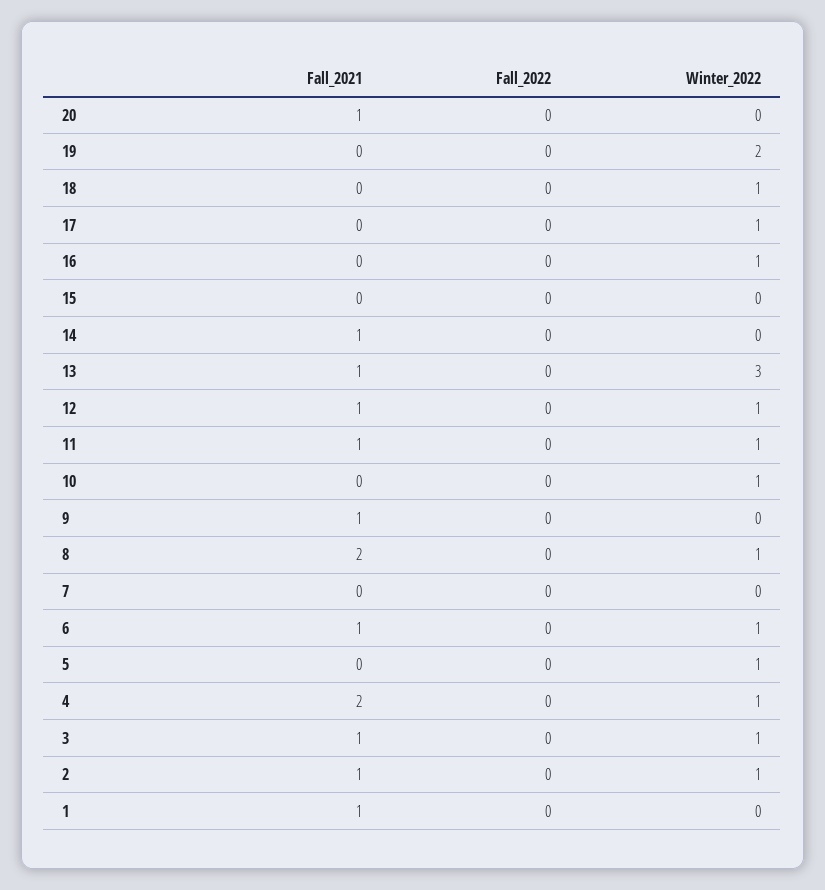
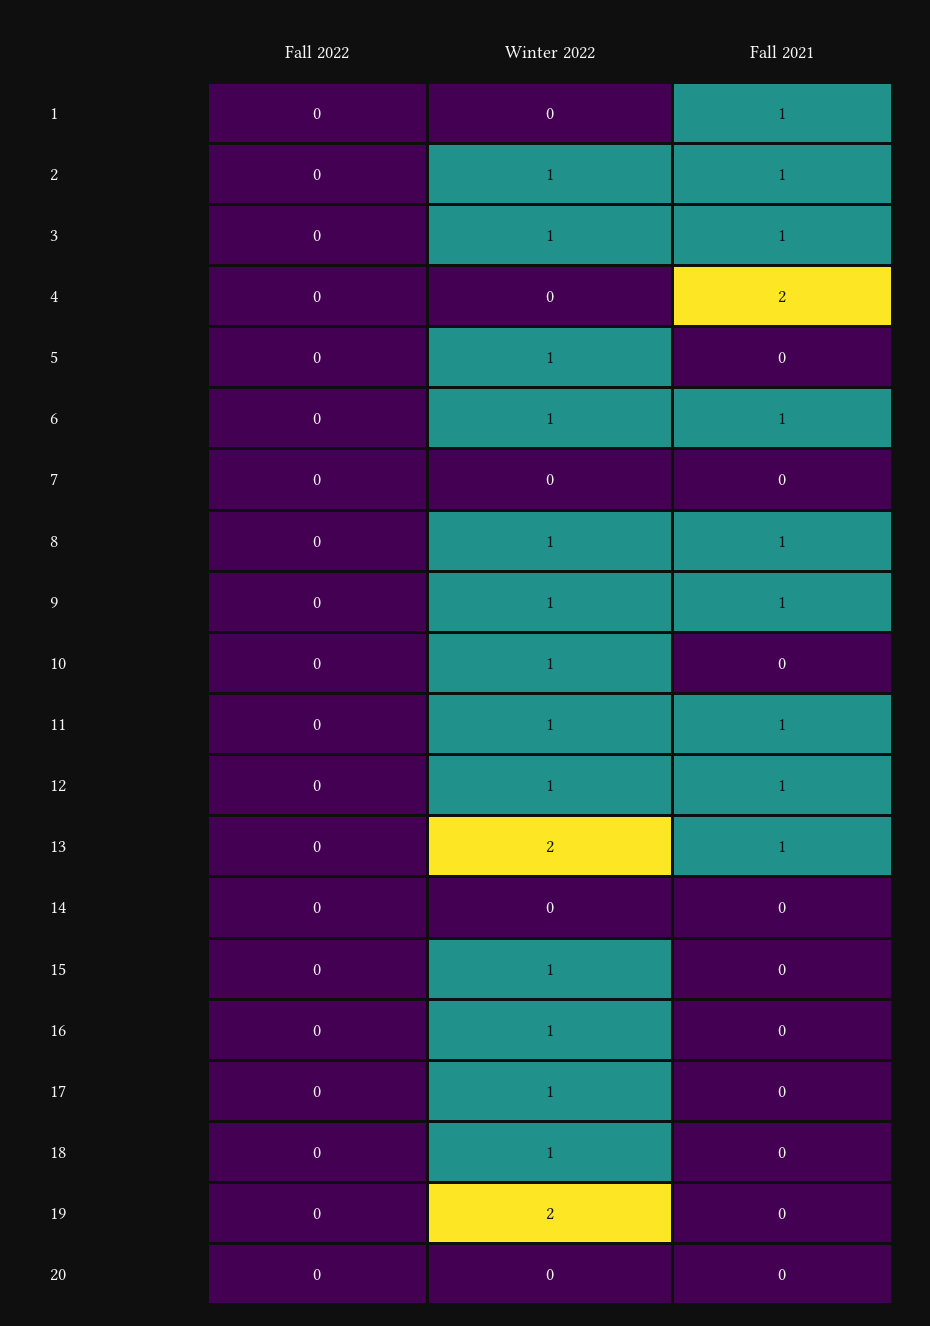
  {
    "Fall_2021": {
-     "20": 1,
+     "20": 0,
      "19": 0,
      "18": 0,
      "17": 0,
      "16": 0,
      "15": 0,
-     "14": 1,
+     "14": 0,
      "13": 1,
      "12": 1,
      "11": 1,
      "10": 0,
      "9": 1,
-     "8": 2,
+     "8": 1,
      "7": 0,
      "6": 1,
      "5": 0,
      "4": 2,
      "3": 1,
      "2": 1,
      "1": 1
    },
    "Fall_2022": {
      "20": 0,
      "19": 0,
      "18": 0,
      "17": 0,
      "16": 0,
      "15": 0,
      "14": 0,
      "13": 0,
      "12": 0,
      "11": 0,
      "10": 0,
      "9": 0,
      "8": 0,
      "7": 0,
      "6": 0,
      "5": 0,
      "4": 0,
      "3": 0,
      "2": 0,
      "1": 0
    },
    "Winter_2022": {
      "20": 0,
      "19": 2,
      "18": 1,
      "17": 1,
      "16": 1,
-     "15": 0,
+     "15": 1,
      "14": 0,
-     "13": 3,
+     "13": 2,
      "12": 1,
      "11": 1,
      "10": 1,
-     "9": 0,
+     "9": 1,
      "8": 1,
      "7": 0,
      "6": 1,
      "5": 1,
-     "4": 1,
+     "4": 0,
      "3": 1,
      "2": 1,
      "1": 0
    }
  }

